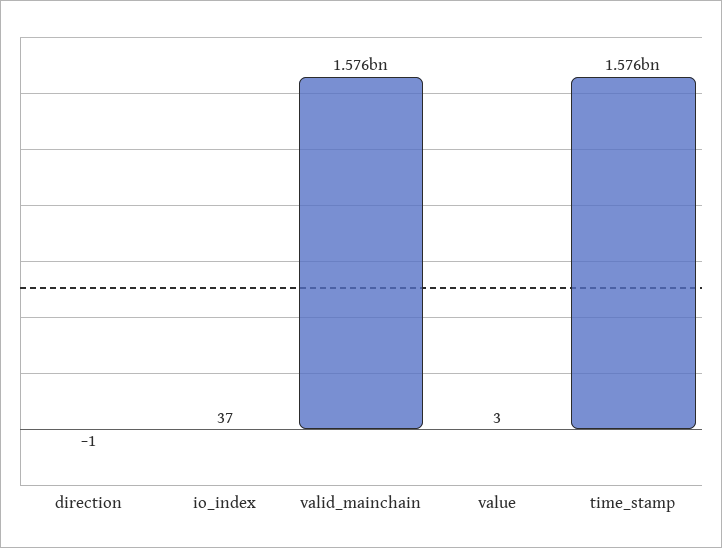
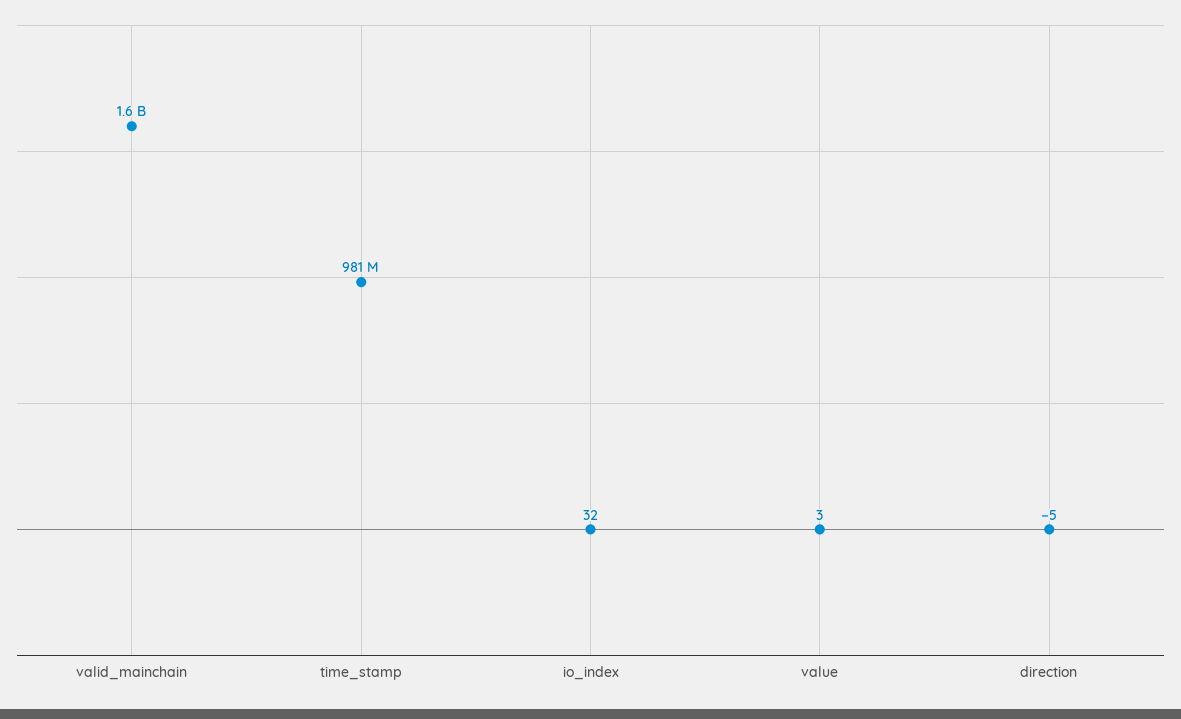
  {
-   "direction": -1,
+   "direction": -5,
-   "io_index": 37,
+   "io_index": 32,
    "valid_mainchain": 1576000000,
    "value": 3,
-   "time_stamp": 1576000000
+   "time_stamp": 981000000
  }

